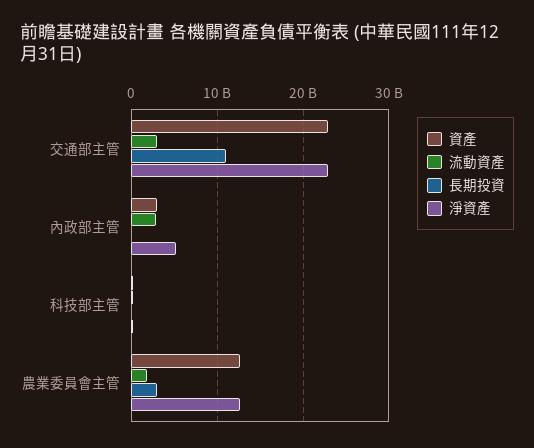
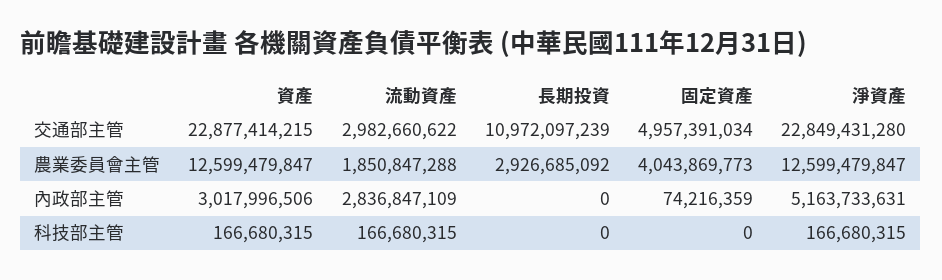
  {
    "資產": {
      "交通部主管": 22877414215,
      "內政部主管": 3017996506,
      "科技部主管": 166680315,
      "農業委員會主管": 12599479847
    },
    "流動資產": {
      "交通部主管": 2982660622,
      "內政部主管": 2836847109,
      "科技部主管": 166680315,
      "農業委員會主管": 1850847288
    },
    "長期投資": {
      "交通部主管": 10972097239,
      "內政部主管": 0,
      "科技部主管": 0,
      "農業委員會主管": 2926685092
    },
    "淨資產": {
      "交通部主管": 22849431280,
      "內政部主管": 5163733631,
      "科技部主管": 166680315,
      "農業委員會主管": 12599479847
-   }
+   },
+   "固定資產": {
+     "交通部主管": 4957391034,
+     "農業委員會主管": 4043869773,
+     "內政部主管": 74216359,
+     "科技部主管": 0
+   }
  }

